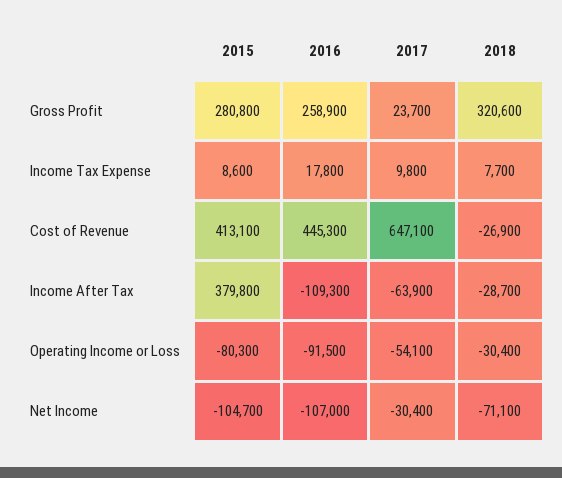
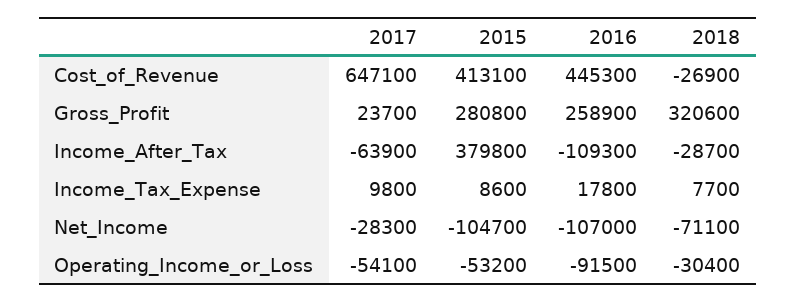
  {
    "2015": {
      "Gross Profit": 280800,
      "Income Tax Expense": 8600,
      "Cost of Revenue": 413100,
      "Income After Tax": 379800,
-     "Operating Income or Loss": -80300,
+     "Operating Income or Loss": -53200,
      "Net Income": -104700
    },
    "2016": {
      "Gross Profit": 258900,
      "Income Tax Expense": 17800,
      "Cost of Revenue": 445300,
      "Income After Tax": -109300,
      "Operating Income or Loss": -91500,
      "Net Income": -107000
    },
    "2017": {
      "Gross Profit": 23700,
      "Income Tax Expense": 9800,
      "Cost of Revenue": 647100,
      "Income After Tax": -63900,
      "Operating Income or Loss": -54100,
-     "Net Income": -30400
+     "Net Income": -28300
    },
    "2018": {
      "Gross Profit": 320600,
      "Income Tax Expense": 7700,
      "Cost of Revenue": -26900,
      "Income After Tax": -28700,
      "Operating Income or Loss": -30400,
      "Net Income": -71100
    }
  }

